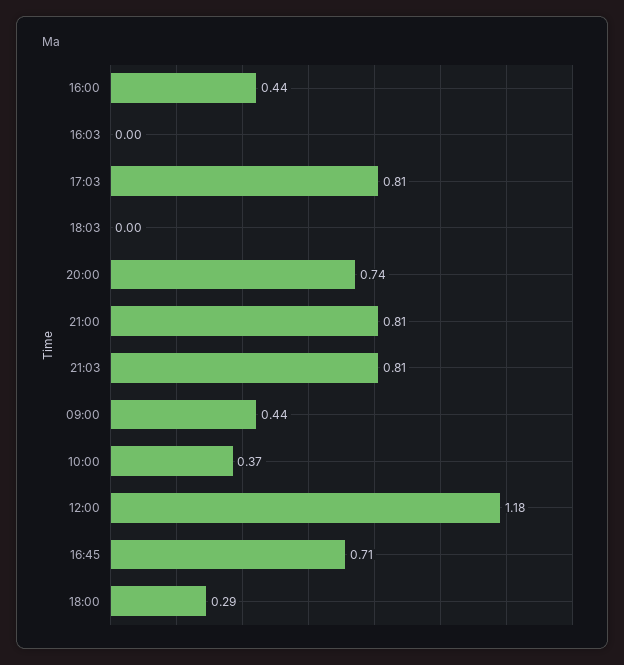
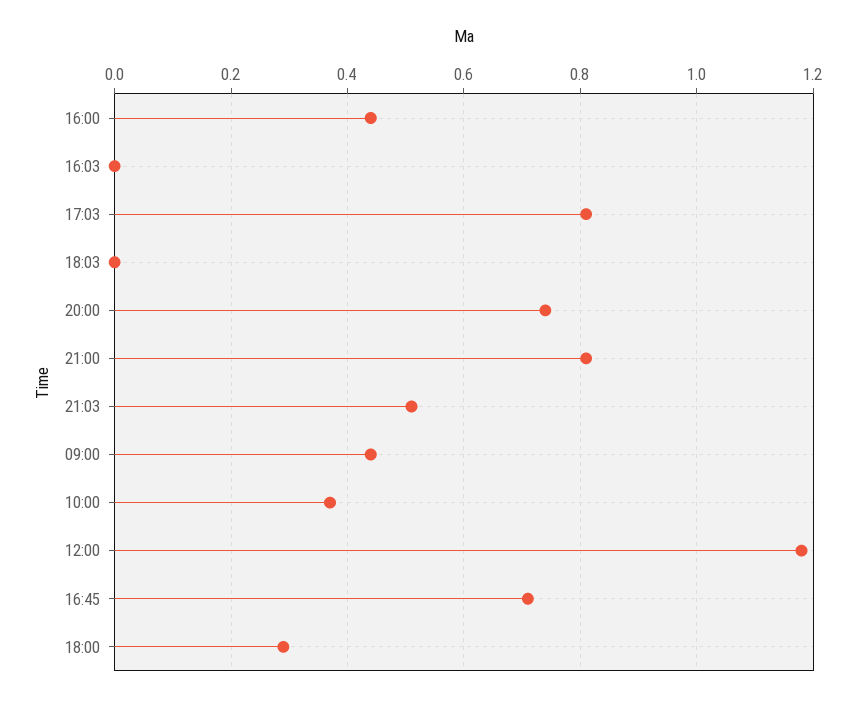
  {
    "16:00": 0.44,
    "16:03": 0,
    "17:03": 0.81,
    "18:03": 0,
    "20:00": 0.74,
    "21:00": 0.81,
-   "21:03": 0.81,
+   "21:03": 0.5,
    "09:00": 0.44,
    "10:00": 0.37,
    "12:00": 1.18,
    "16:45": 0.71,
    "18:00": 0.29
  }

